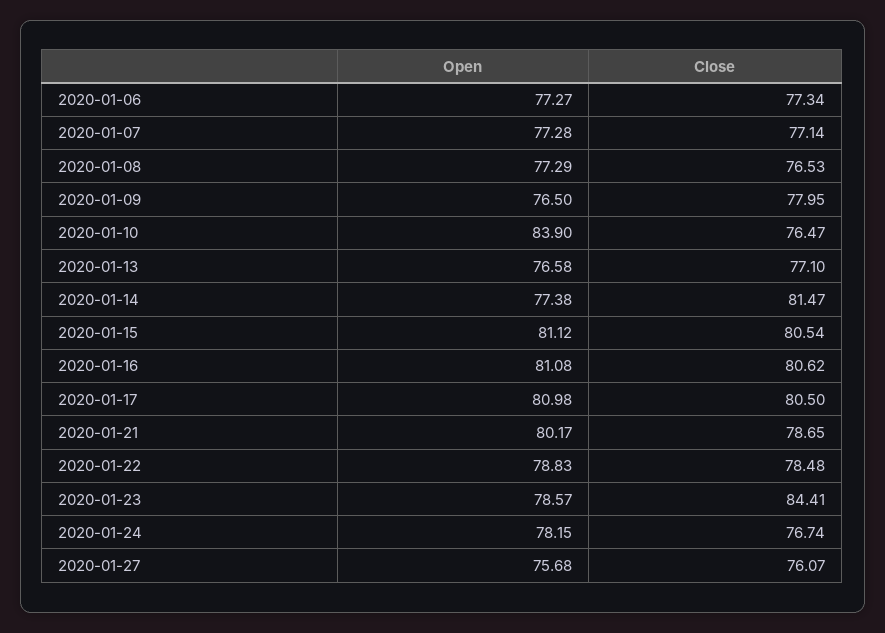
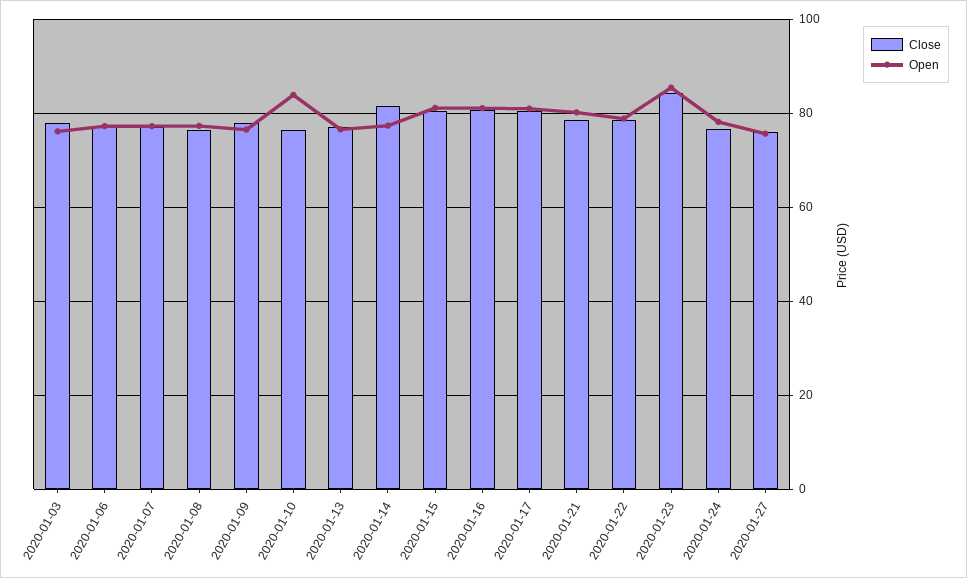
  {
    "Open": {
      "2020-01-06": 77.27,
      "2020-01-07": 77.28,
      "2020-01-08": 77.29,
      "2020-01-09": 76.5,
      "2020-01-10": 83.9,
      "2020-01-13": 76.58,
      "2020-01-14": 77.38,
      "2020-01-15": 81.12,
      "2020-01-16": 81.08,
      "2020-01-17": 80.98,
      "2020-01-21": 80.17,
      "2020-01-22": 78.83,
-     "2020-01-23": 78.57,
+     "2020-01-23": 86,
      "2020-01-24": 78.15,
-     "2020-01-27": 75.68
+     "2020-01-27": 75.68,
+     "2020-01-03": 76
    },
    "Close": {
      "2020-01-06": 77.34,
      "2020-01-07": 77.14,
      "2020-01-08": 76.53,
      "2020-01-09": 77.95,
      "2020-01-10": 76.47,
      "2020-01-13": 77.1,
      "2020-01-14": 81.47,
      "2020-01-15": 80.54,
      "2020-01-16": 80.62,
      "2020-01-17": 80.5,
      "2020-01-21": 78.65,
      "2020-01-22": 78.48,
      "2020-01-23": 84.41,
      "2020-01-24": 76.74,
-     "2020-01-27": 76.07
+     "2020-01-27": 76.07,
+     "2020-01-03": 78
    }
  }

